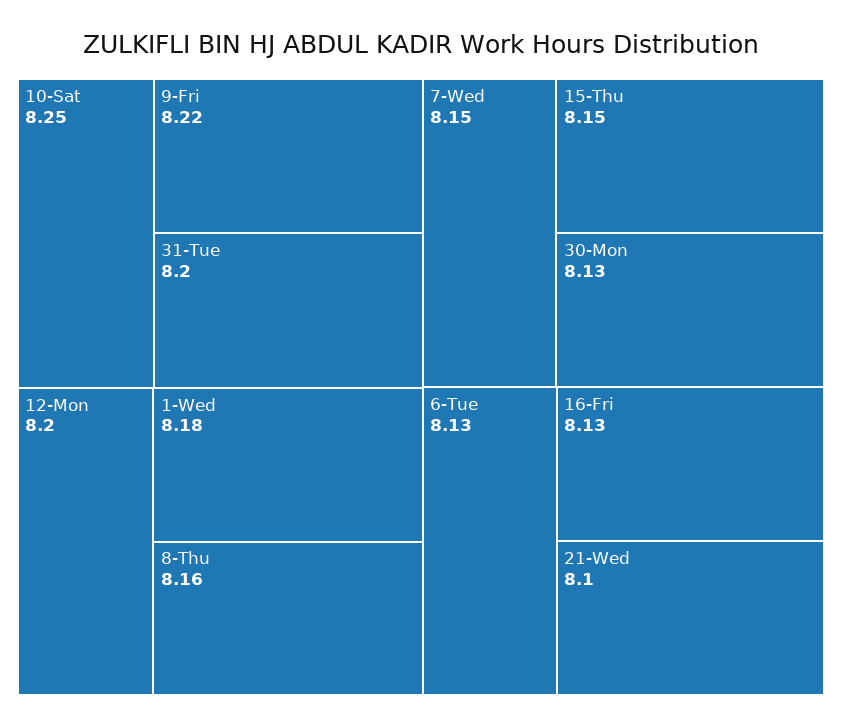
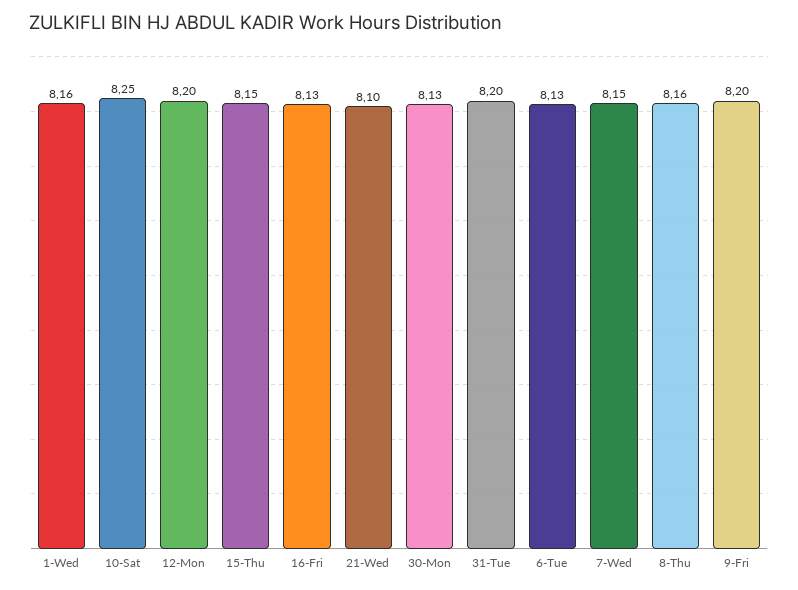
  {
    "10-Sat": 8.25,
-   "9-Fri": 8.22,
+   "9-Fri": 8.2,
    "31-Tue": 8.2,
    "12-Mon": 8.2,
-   "1-Wed": 8.18,
+   "1-Wed": 8.16,
    "8-Thu": 8.16,
    "7-Wed": 8.15,
    "15-Thu": 8.15,
    "30-Mon": 8.13,
    "6-Tue": 8.13,
    "16-Fri": 8.13,
    "21-Wed": 8.1
  }

